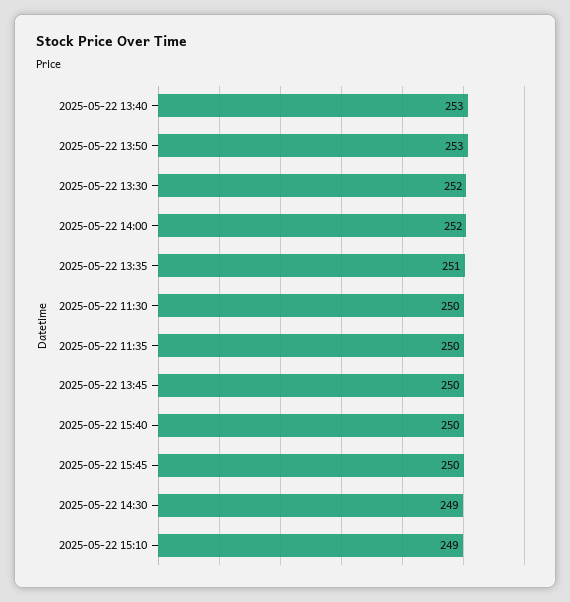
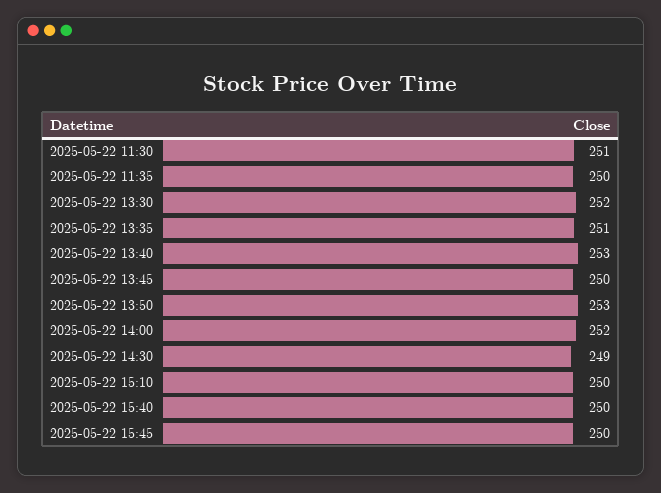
  {
    "2025-05-22 13:40": 253,
    "2025-05-22 13:50": 253,
    "2025-05-22 13:30": 252,
    "2025-05-22 14:00": 252,
    "2025-05-22 13:35": 251,
-   "2025-05-22 11:30": 250,
+   "2025-05-22 11:30": 251,
    "2025-05-22 11:35": 250,
    "2025-05-22 13:45": 250,
    "2025-05-22 15:40": 250,
    "2025-05-22 15:45": 250,
    "2025-05-22 14:30": 249,
-   "2025-05-22 15:10": 249
+   "2025-05-22 15:10": 250
  }

